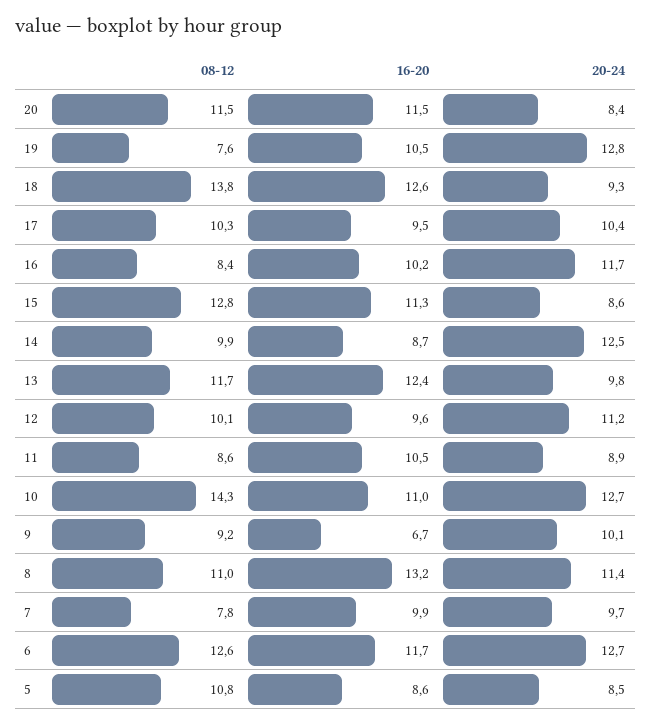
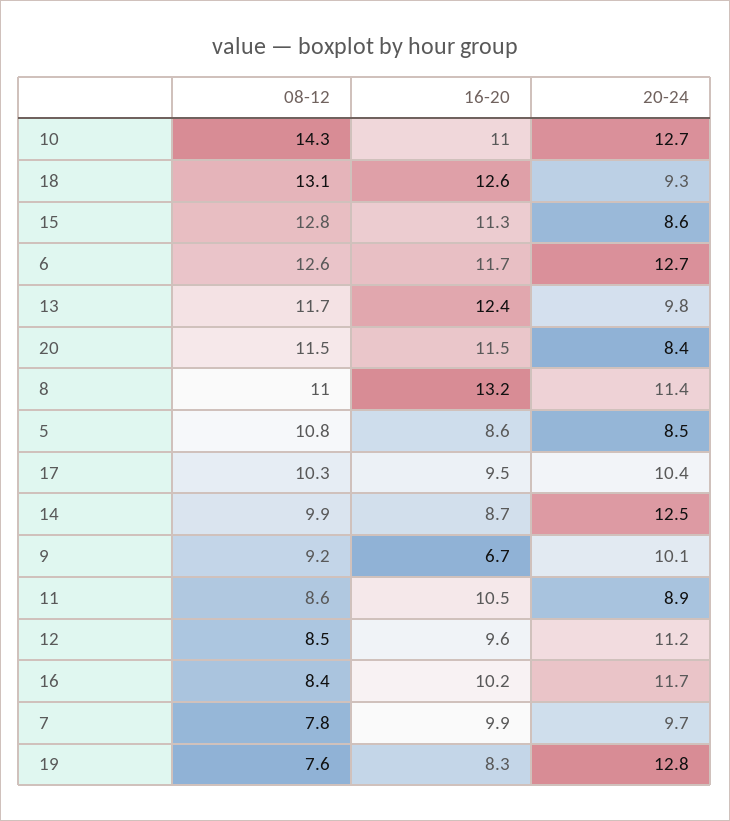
  {
    "08-12": {
      "20": 11.5,
      "19": 7.6,
-     "18": 13.8,
+     "18": 13.1,
      "17": 10.3,
      "16": 8.4,
      "15": 12.8,
      "14": 9.9,
      "13": 11.7,
-     "12": 10.1,
+     "12": 8.5,
      "11": 8.6,
      "10": 14.3,
      "9": 9.2,
      "8": 11,
      "7": 7.8,
      "6": 12.6,
      "5": 10.8
    },
    "16-20": {
      "20": 11.5,
-     "19": 10.5,
+     "19": 8.3,
      "18": 12.6,
      "17": 9.5,
      "16": 10.2,
      "15": 11.3,
      "14": 8.7,
      "13": 12.4,
      "12": 9.6,
      "11": 10.5,
      "10": 11,
      "9": 6.7,
      "8": 13.2,
      "7": 9.9,
      "6": 11.7,
      "5": 8.6
    },
    "20-24": {
      "20": 8.4,
      "19": 12.8,
      "18": 9.3,
      "17": 10.4,
      "16": 11.7,
      "15": 8.6,
      "14": 12.5,
      "13": 9.8,
      "12": 11.2,
      "11": 8.9,
      "10": 12.7,
      "9": 10.1,
      "8": 11.4,
      "7": 9.7,
      "6": 12.7,
      "5": 8.5
    }
  }

